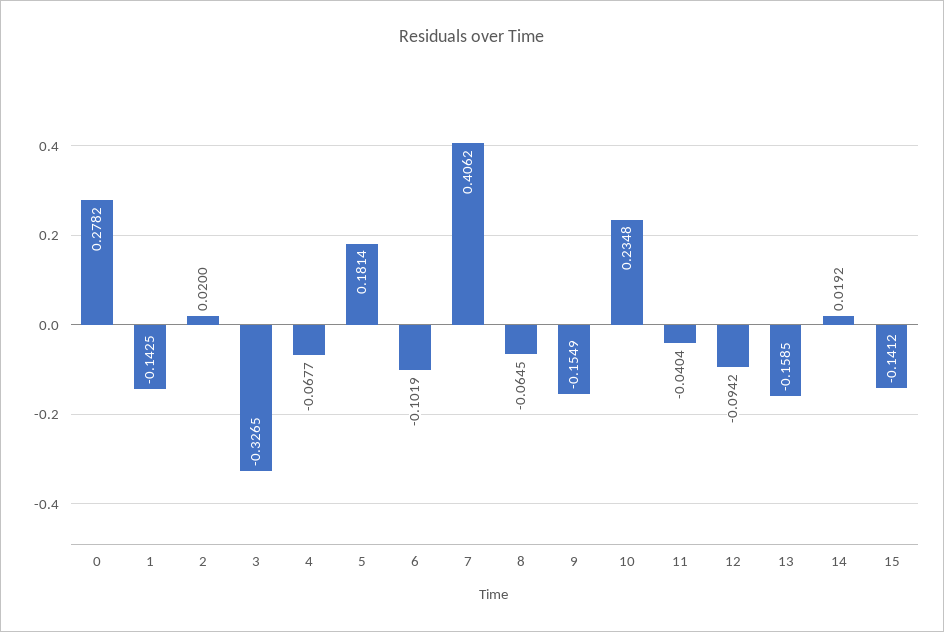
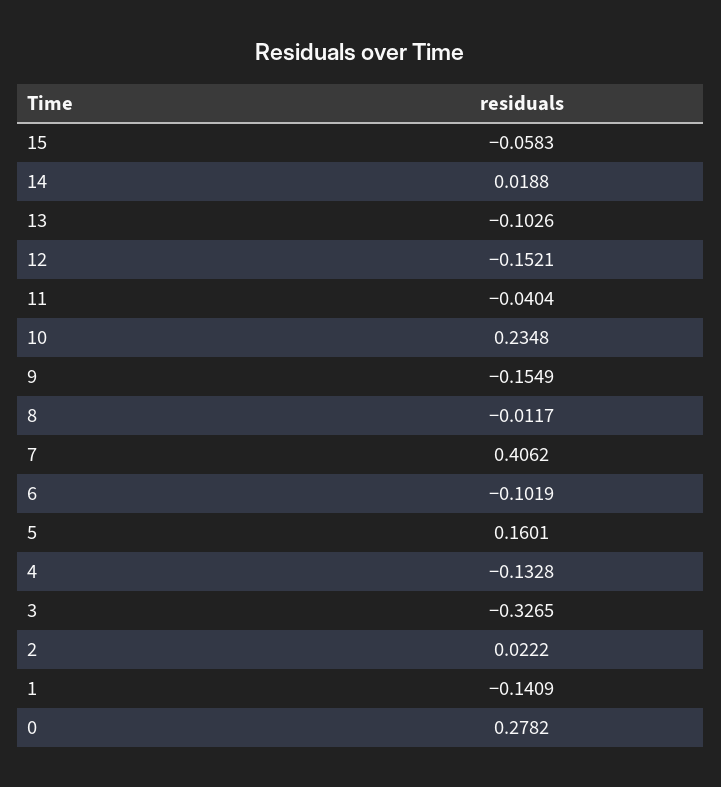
  {
    "0": 0.2782,
-   "1": -0.1425,
+   "1": -0.1409,
-   "2": 0.02,
+   "2": 0.0222,
    "3": -0.3265,
-   "4": -0.0677,
+   "4": -0.1328,
-   "5": 0.1814,
+   "5": 0.1601,
    "6": -0.1019,
    "7": 0.4062,
-   "8": -0.0645,
+   "8": -0.0117,
    "9": -0.1549,
    "10": 0.2348,
    "11": -0.0404,
-   "12": -0.0942,
+   "12": -0.1521,
-   "13": -0.1585,
+   "13": -0.1026,
-   "14": 0.0192,
+   "14": 0.0188,
-   "15": -0.1412
+   "15": -0.0583
  }

